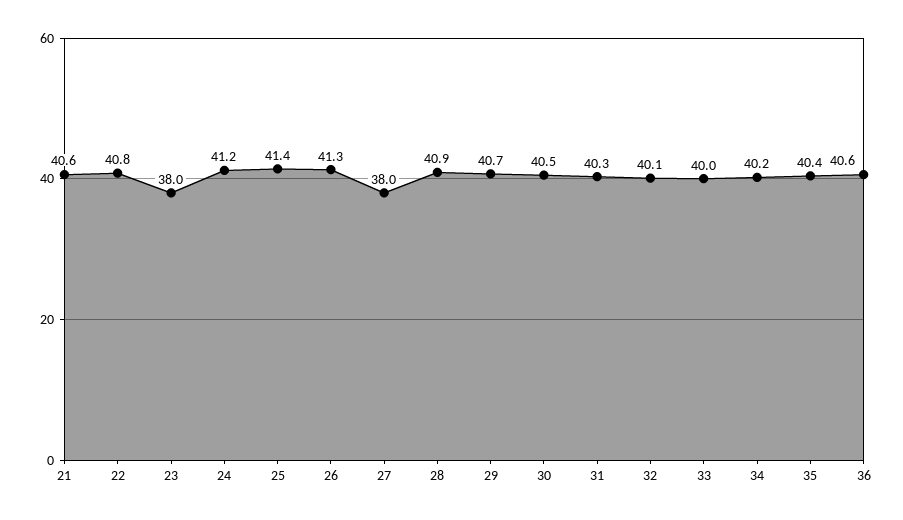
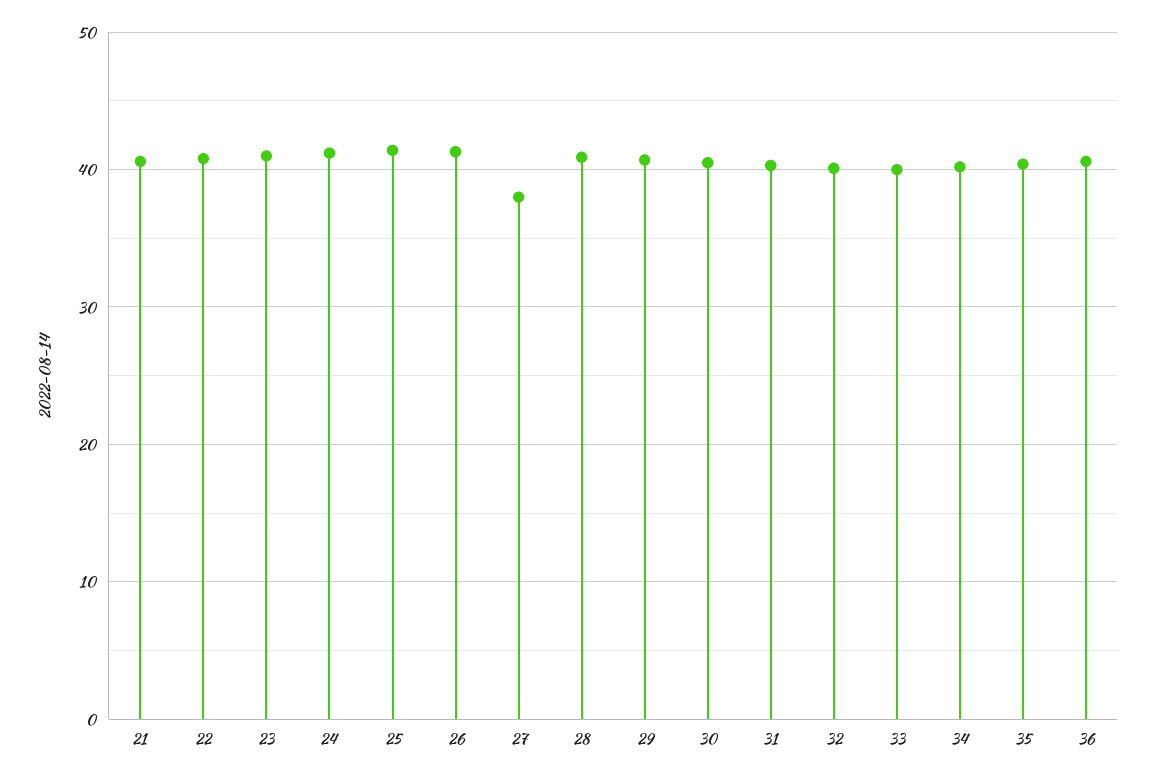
  {
    "21": 40.6,
    "22": 40.8,
-   "23": 38,
+   "23": 41,
    "24": 41.2,
    "25": 41.4,
    "26": 41.3,
    "27": 38,
    "28": 40.9,
    "29": 40.7,
    "30": 40.5,
    "31": 40.3,
    "32": 40.1,
    "33": 40,
    "34": 40.2,
    "35": 40.4,
    "36": 40.6
  }

